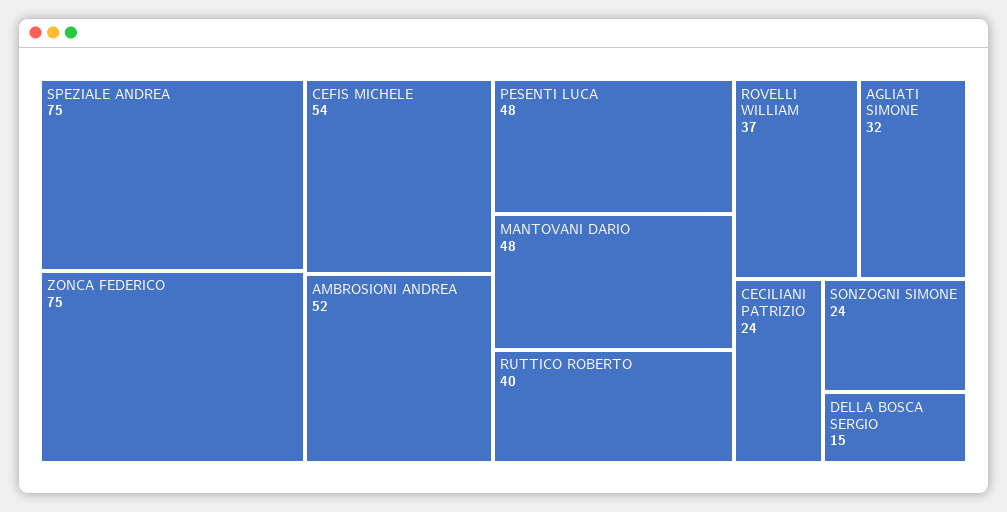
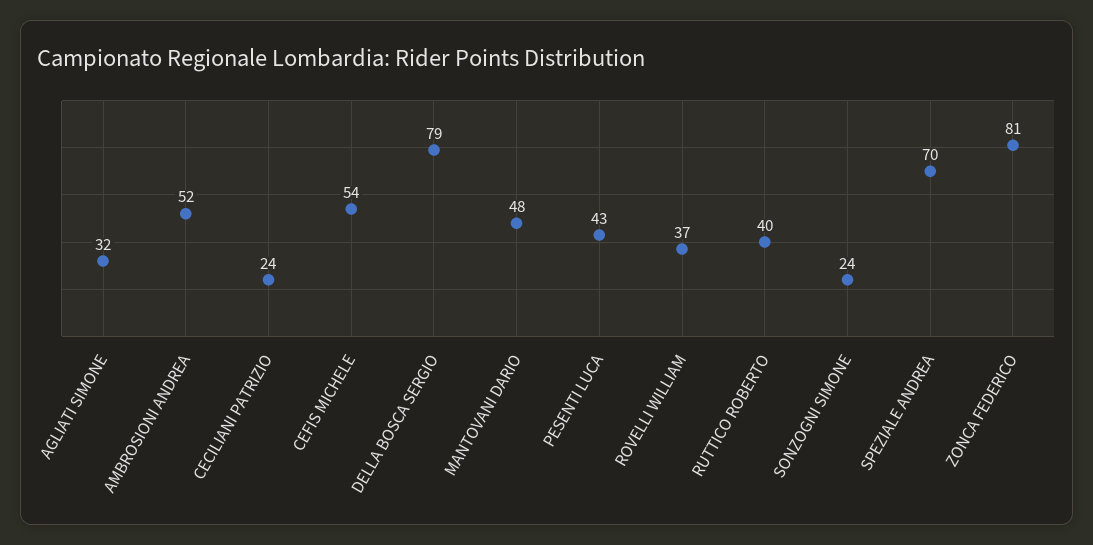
  {
-   "SPEZIALE ANDREA": 75,
+   "SPEZIALE ANDREA": 70,
-   "ZONCA FEDERICO": 75,
+   "ZONCA FEDERICO": 81,
    "CEFIS MICHELE": 54,
    "AMBROSIONI ANDREA": 52,
-   "PESENTI LUCA": 48,
+   "PESENTI LUCA": 43,
    "MANTOVANI DARIO": 48,
    "RUTTICO ROBERTO": 40,
    "ROVELLI WILLIAM": 37,
    "AGLIATI SIMONE": 32,
    "CECILIANI PATRIZIO": 24,
    "SONZOGNI SIMONE": 24,
-   "DELLA BOSCA SERGIO": 15
+   "DELLA BOSCA SERGIO": 79
  }

